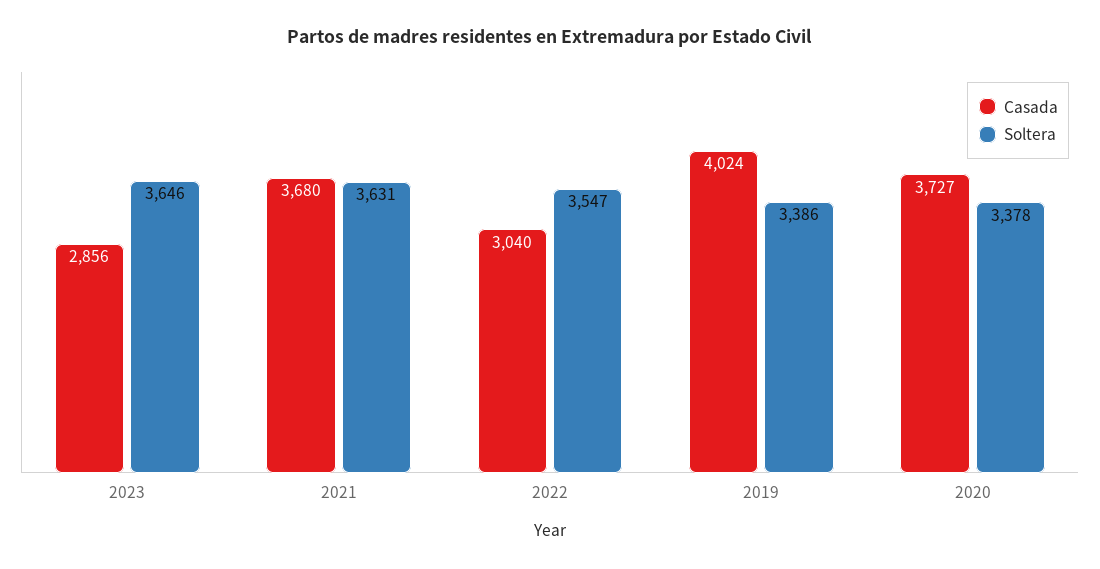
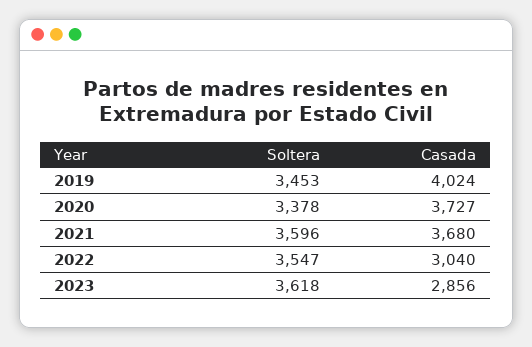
  {
    "Casada": {
      "2023": 2856,
      "2021": 3680,
      "2022": 3040,
      "2019": 4024,
      "2020": 3727
    },
    "Soltera": {
-     "2023": 3646,
+     "2023": 3618,
-     "2021": 3631,
+     "2021": 3596,
      "2022": 3547,
-     "2019": 3386,
+     "2019": 3453,
      "2020": 3378
    }
  }

